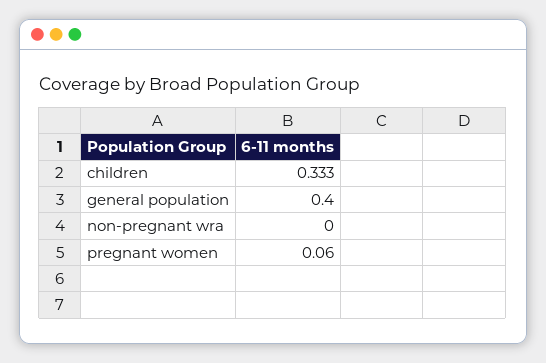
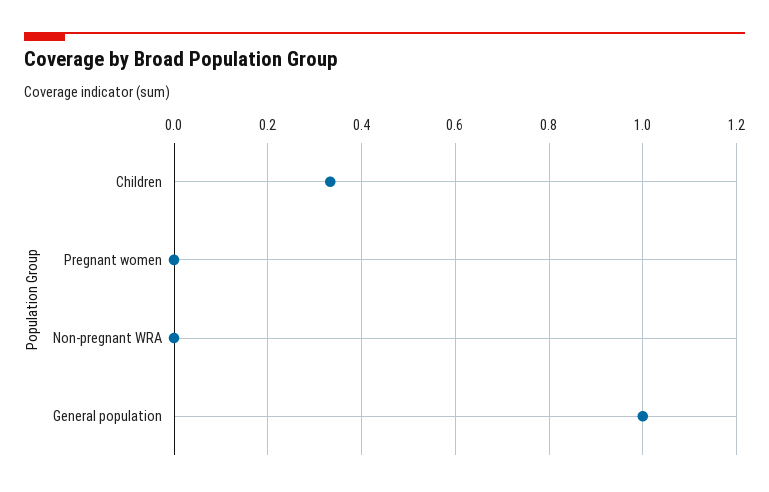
  {
    "children": 0.333,
-   "general population": 0.4,
+   "general population": 1,
    "non-pregnant wra": 0,
-   "pregnant women": 0.06
+   "pregnant women": 0
  }

